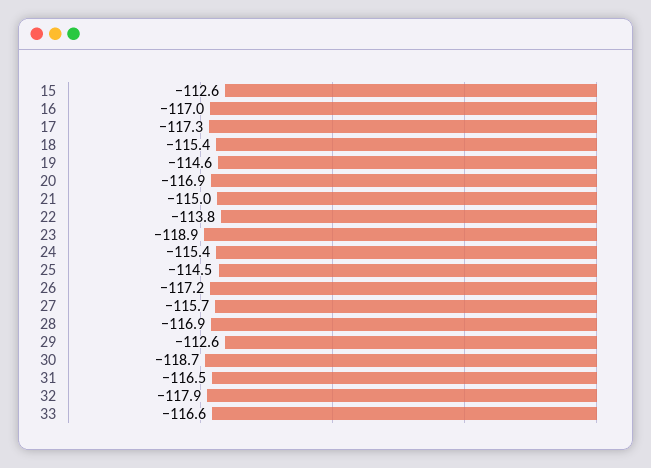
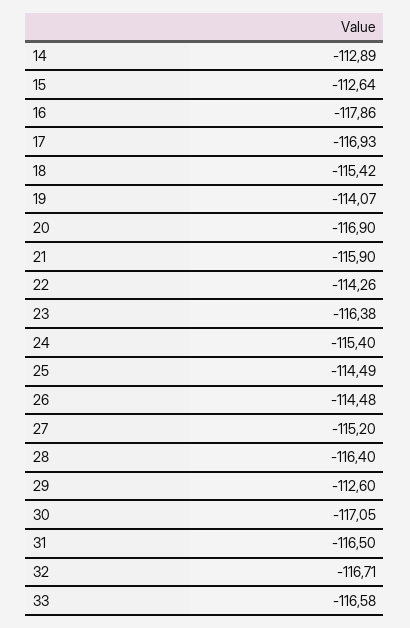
  {
    "15": -112.64,
-   "16": -117,
+   "16": -117.86,
-   "17": -117.3,
+   "17": -116.93,
    "18": -115.42,
-   "19": -114.6,
+   "19": -114.07,
    "20": -116.9,
-   "21": -115,
+   "21": -115.9,
-   "22": -113.8,
+   "22": -114.26,
-   "23": -118.9,
+   "23": -116.38,
    "24": -115.4,
    "25": -114.49,
-   "26": -117.2,
+   "26": -114.48,
-   "27": -115.7,
+   "27": -115.2,
-   "28": -116.9,
+   "28": -116.4,
    "29": -112.6,
-   "30": -118.7,
+   "30": -117.05,
    "31": -116.5,
-   "32": -117.9,
+   "32": -116.71,
-   "33": -116.58
+   "33": -116.58,
+   "14": -112.89
  }

